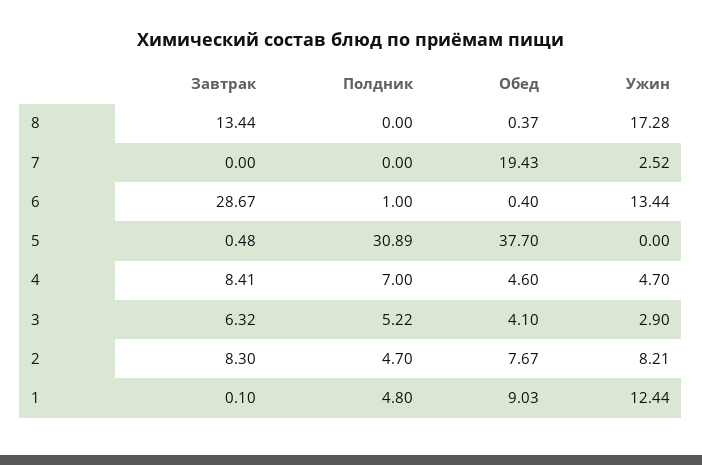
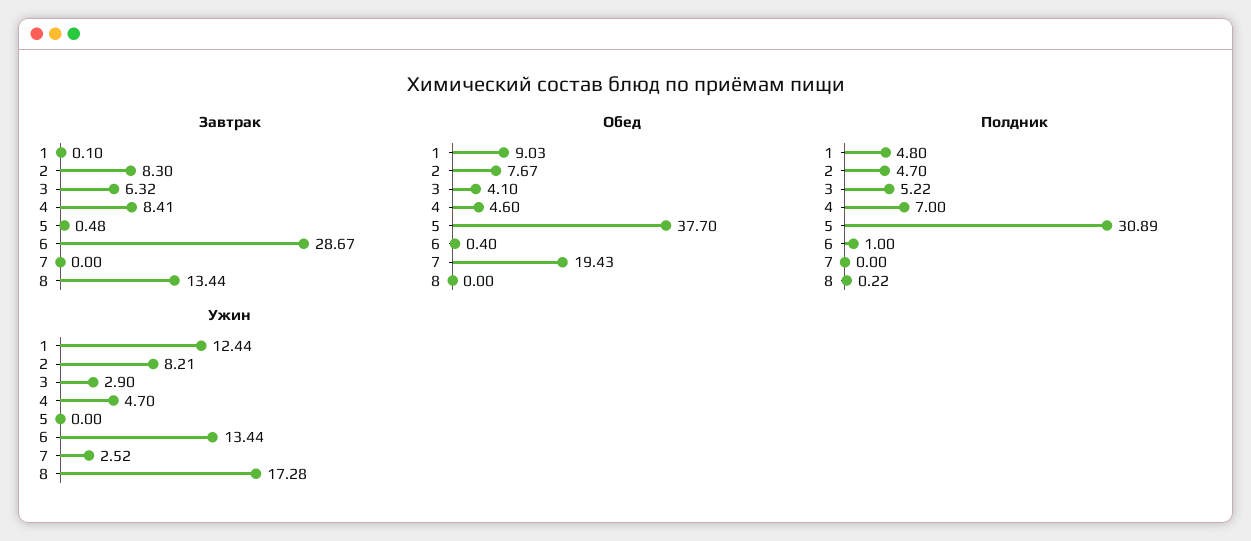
  {
    "Завтрак": {
      "8": 13.44,
      "7": 0,
      "6": 28.67,
      "5": 0.48,
      "4": 8.41,
      "3": 6.32,
      "2": 8.3,
      "1": 0.1
    },
    "Полдник": {
-     "8": 0,
+     "8": 0.22,
      "7": 0,
      "6": 1,
      "5": 30.89,
      "4": 7,
      "3": 5.22,
      "2": 4.7,
      "1": 4.8
    },
    "Обед": {
-     "8": 0.37,
+     "8": 0,
      "7": 19.43,
      "6": 0.4,
      "5": 37.7,
      "4": 4.6,
      "3": 4.1,
      "2": 7.67,
      "1": 9.03
    },
    "Ужин": {
      "8": 17.28,
      "7": 2.52,
      "6": 13.44,
      "5": 0,
      "4": 4.7,
      "3": 2.9,
      "2": 8.21,
      "1": 12.44
    }
  }

